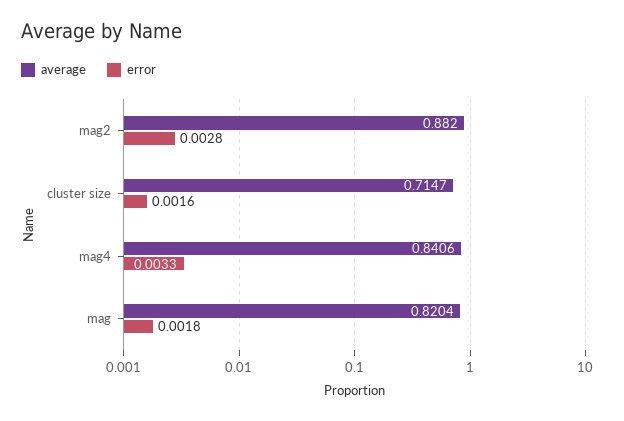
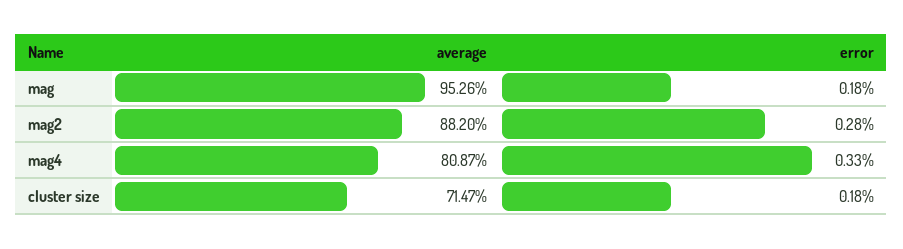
  {
    "average": {
      "mag2": 0.882,
      "cluster size": 0.7147,
-     "mag4": 0.8406,
+     "mag4": 0.8087,
-     "mag": 0.8204
+     "mag": 0.9526
    },
    "error": {
      "mag2": 0.0028,
-     "cluster size": 0.0016,
+     "cluster size": 0.0018,
      "mag4": 0.0033,
      "mag": 0.0018
    }
  }

